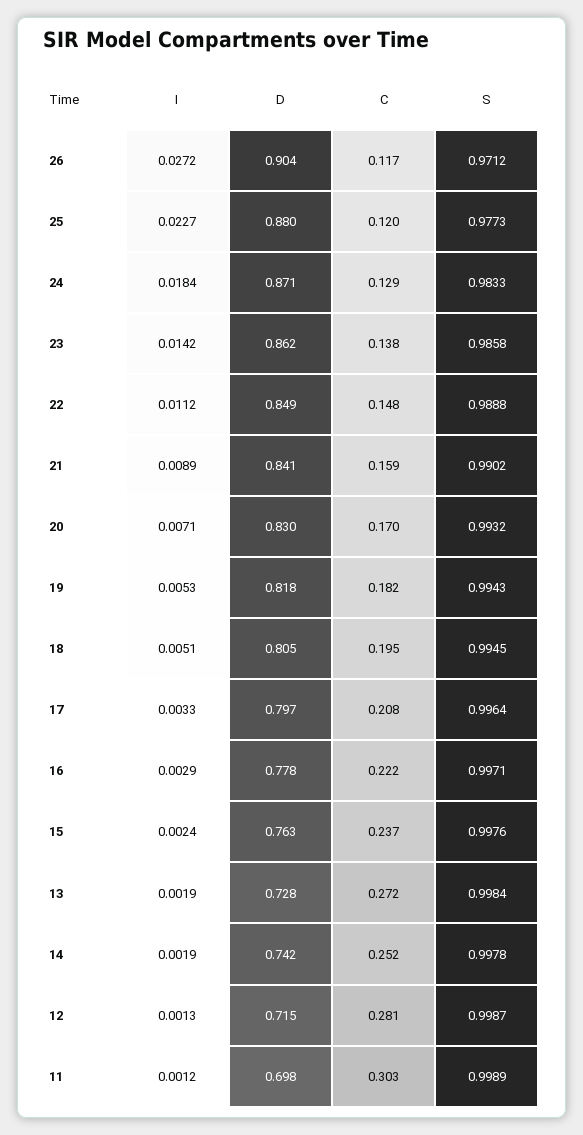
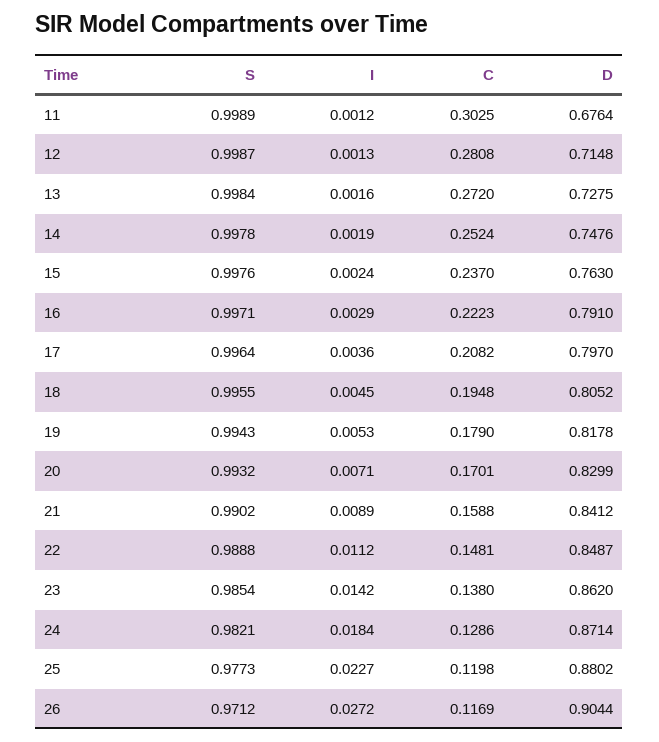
  {
    "I": {
      "26": 0.0272,
      "25": 0.0227,
      "24": 0.0184,
      "23": 0.0142,
      "22": 0.0112,
      "21": 0.0089,
      "20": 0.0071,
      "19": 0.0053,
-     "18": 0.0051,
+     "18": 0.0045,
-     "17": 0.0033,
+     "17": 0.0036,
      "16": 0.0029,
      "15": 0.0024,
-     "13": 0.0019,
+     "13": 0.0016,
      "14": 0.0019,
      "12": 0.0013,
      "11": 0.0012
    },
    "D": {
      "26": 0.9044,
      "25": 0.8802,
      "24": 0.8714,
      "23": 0.862,
      "22": 0.8487,
      "21": 0.8412,
      "20": 0.8299,
      "19": 0.8178,
      "18": 0.8052,
      "17": 0.797,
-     "16": 0.778,
+     "16": 0.791,
      "15": 0.763,
      "13": 0.7275,
-     "14": 0.742,
+     "14": 0.7476,
      "12": 0.7148,
-     "11": 0.698
+     "11": 0.6764
    },
    "C": {
      "26": 0.1169,
      "25": 0.1198,
      "24": 0.1286,
      "23": 0.138,
      "22": 0.1481,
      "21": 0.1588,
      "20": 0.1701,
-     "19": 0.182,
+     "19": 0.179,
      "18": 0.1948,
      "17": 0.2082,
      "16": 0.2223,
      "15": 0.237,
      "13": 0.272,
      "14": 0.2524,
      "12": 0.2808,
      "11": 0.3025
    },
    "S": {
      "26": 0.9712,
      "25": 0.9773,
-     "24": 0.9833,
+     "24": 0.9821,
-     "23": 0.9858,
+     "23": 0.9854,
      "22": 0.9888,
      "21": 0.9902,
      "20": 0.9932,
      "19": 0.9943,
-     "18": 0.9945,
+     "18": 0.9955,
      "17": 0.9964,
      "16": 0.9971,
      "15": 0.9976,
      "13": 0.9984,
      "14": 0.9978,
      "12": 0.9987,
      "11": 0.9989
    }
  }

